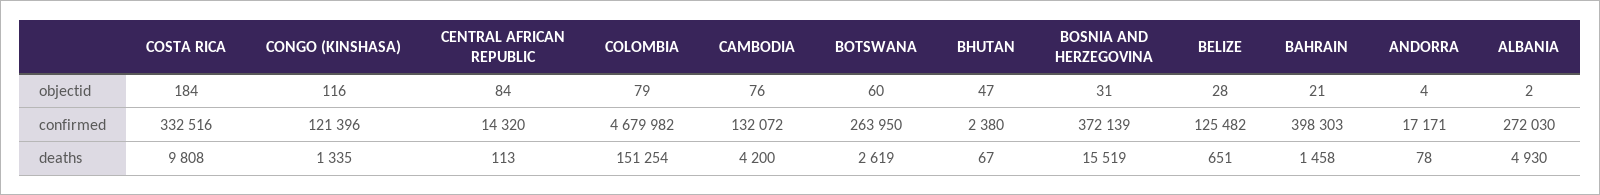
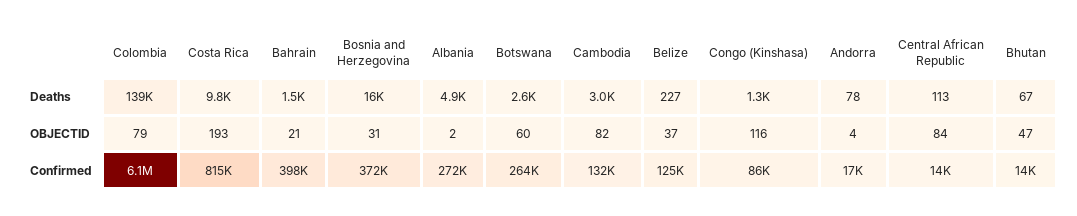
  {
    "COSTA RICA": {
-     "objectid": 184,
+     "objectid": 193,
-     "confirmed": 332516,
+     "confirmed": 815000,
      "deaths": 9808
    },
    "CONGO (KINSHASA)": {
      "objectid": 116,
-     "confirmed": 121396,
+     "confirmed": 86000,
      "deaths": 1335
    },
    "CENTRAL AFRICAN REPUBLIC": {
      "objectid": 84,
      "confirmed": 14320,
      "deaths": 113
    },
    "COLOMBIA": {
      "objectid": 79,
-     "confirmed": 4679982,
+     "confirmed": 6100000,
-     "deaths": 151254
+     "deaths": 139000
    },
    "CAMBODIA": {
-     "objectid": 76,
+     "objectid": 82,
      "confirmed": 132072,
-     "deaths": 4200
+     "deaths": 3000
    },
    "BOTSWANA": {
      "objectid": 60,
      "confirmed": 263950,
      "deaths": 2619
    },
    "BHUTAN": {
      "objectid": 47,
-     "confirmed": 2380,
+     "confirmed": 14000,
      "deaths": 67
    },
    "BOSNIA AND HERZEGOVINA": {
      "objectid": 31,
      "confirmed": 372139,
      "deaths": 15519
    },
    "BELIZE": {
-     "objectid": 28,
+     "objectid": 37,
      "confirmed": 125482,
-     "deaths": 651
+     "deaths": 227
    },
    "BAHRAIN": {
      "objectid": 21,
      "confirmed": 398303,
      "deaths": 1458
    },
    "ANDORRA": {
      "objectid": 4,
      "confirmed": 17171,
      "deaths": 78
    },
    "ALBANIA": {
      "objectid": 2,
      "confirmed": 272030,
      "deaths": 4930
    }
  }

